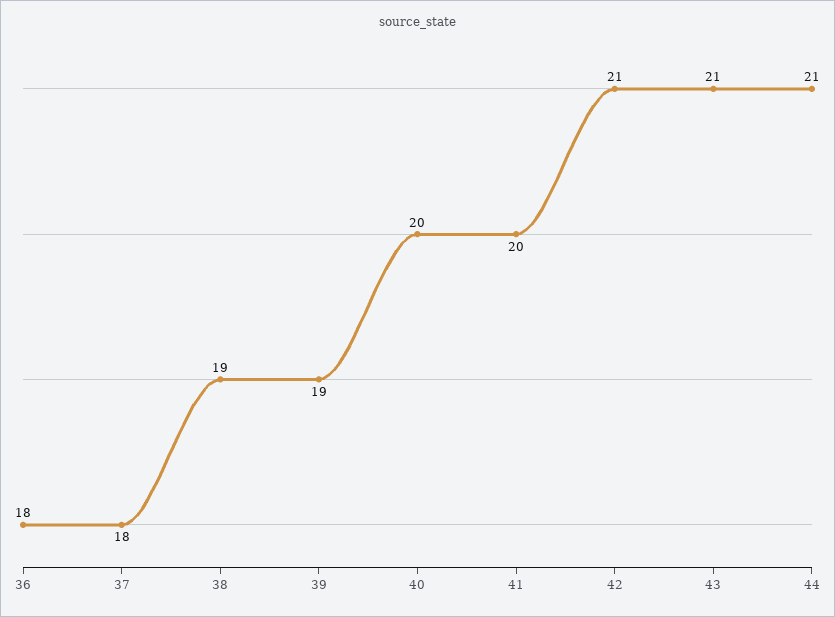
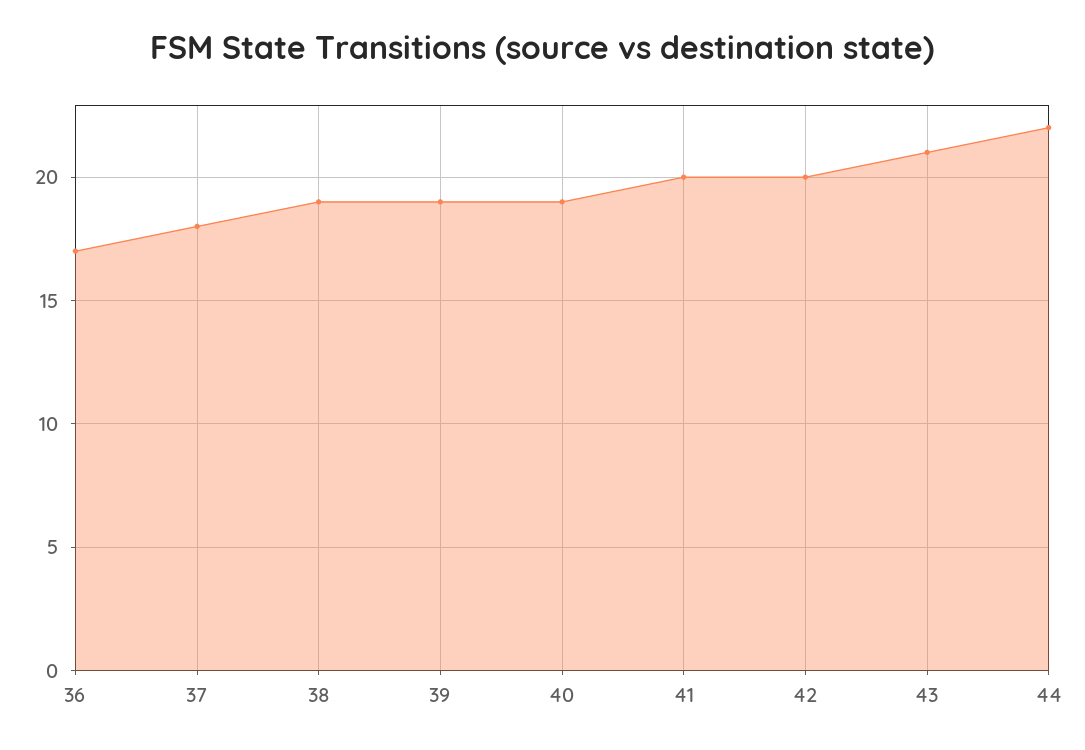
  {
-   "36": 18,
+   "36": 17,
    "37": 18,
    "38": 19,
    "39": 19,
-   "40": 20,
+   "40": 19,
    "41": 20,
-   "42": 21,
+   "42": 20,
    "43": 21,
-   "44": 21
+   "44": 22
  }

